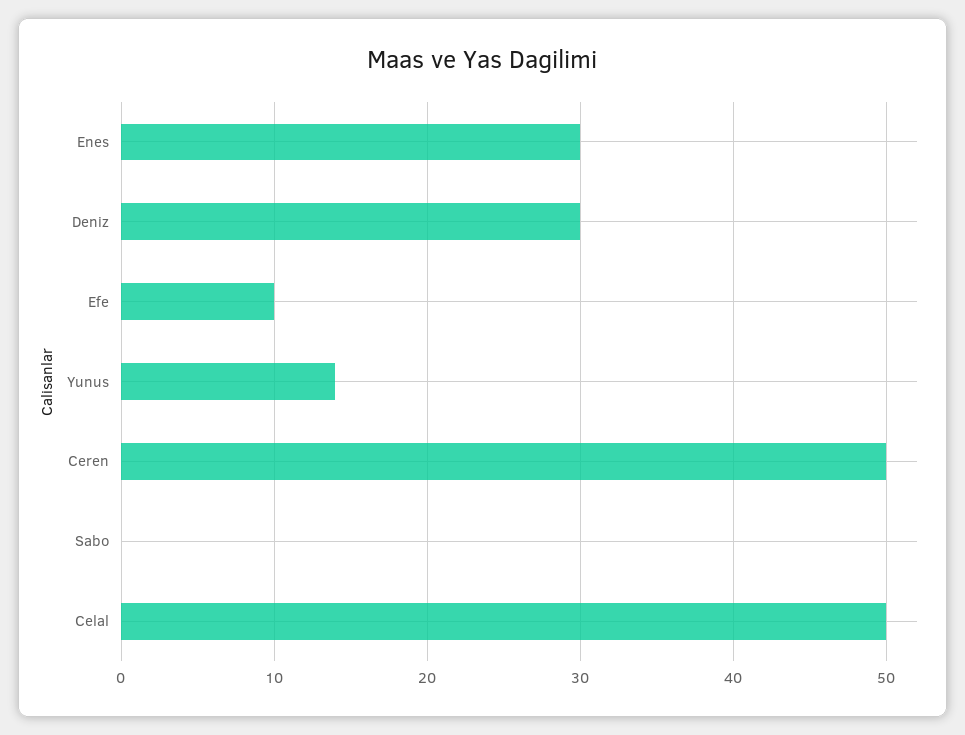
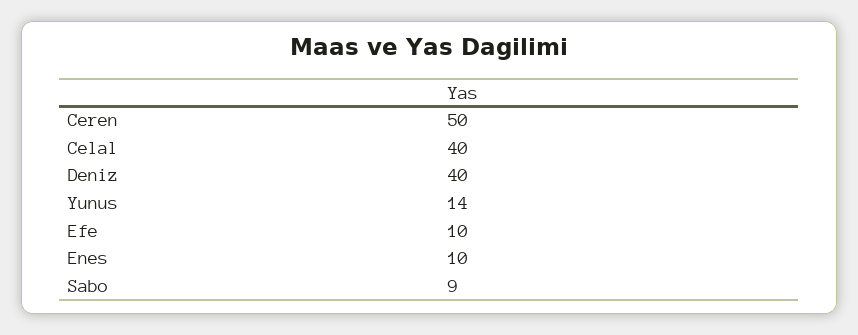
  {
-   "Enes": 30,
+   "Enes": 10,
-   "Deniz": 30,
+   "Deniz": 40,
    "Efe": 10,
    "Yunus": 14,
    "Ceren": 50,
-   "Sabo": 0,
+   "Sabo": 9,
-   "Celal": 50
+   "Celal": 40
  }

